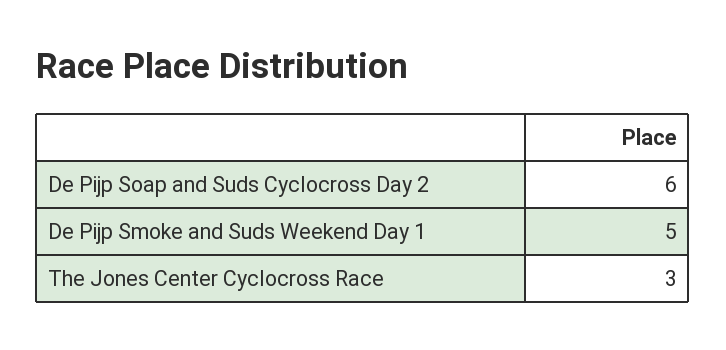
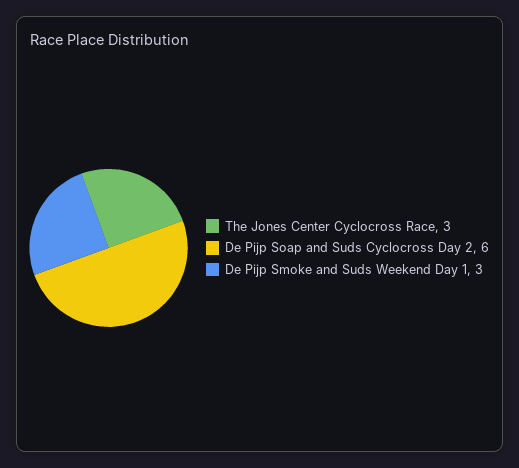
  {
    "De Pijp Soap and Suds Cyclocross Day 2": 6,
-   "De Pijp Smoke and Suds Weekend Day 1": 5,
+   "De Pijp Smoke and Suds Weekend Day 1": 3,
    "The Jones Center Cyclocross Race": 3
  }

